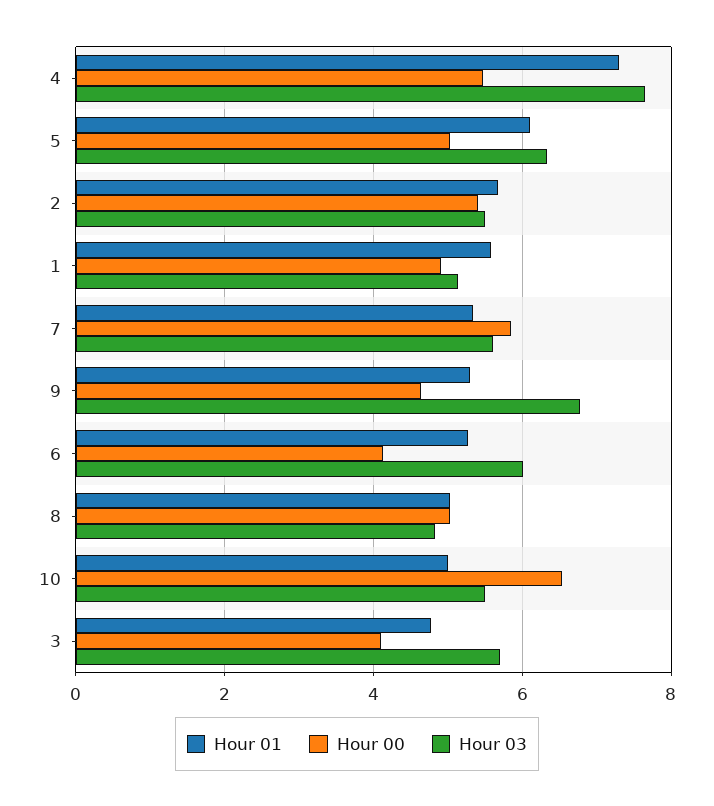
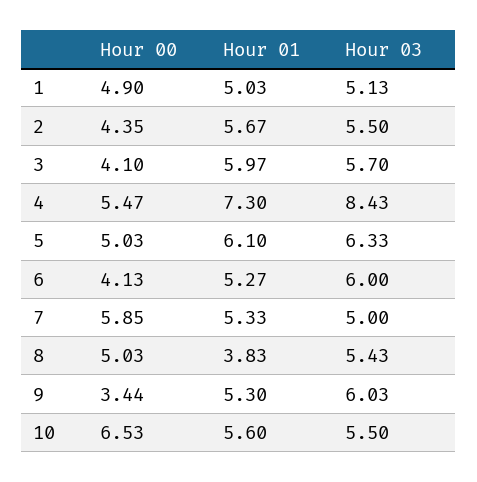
  {
    "Hour 01": {
      "4": 7.3,
      "5": 6.1,
      "2": 5.67,
-     "1": 5.6,
+     "1": 5.03,
      "7": 5.33,
      "9": 5.3,
      "6": 5.27,
-     "8": 5,
+     "8": 3.83,
-     "10": 5,
+     "10": 5.6,
-     "3": 4.8
+     "3": 5.97
    },
    "Hour 00": {
      "4": 5.47,
      "5": 5.03,
-     "2": 5.4,
+     "2": 4.35,
      "1": 4.9,
      "7": 5.85,
-     "9": 4.6,
+     "9": 3.44,
      "6": 4.13,
      "8": 5.03,
      "10": 6.53,
      "3": 4.1
    },
    "Hour 03": {
-     "4": 7.6,
+     "4": 8.43,
      "5": 6.33,
      "2": 5.5,
      "1": 5.13,
-     "7": 5.6,
+     "7": 5,
-     "9": 6.8,
+     "9": 6.03,
      "6": 6,
-     "8": 4.8,
+     "8": 5.43,
      "10": 5.5,
      "3": 5.7
    }
  }

